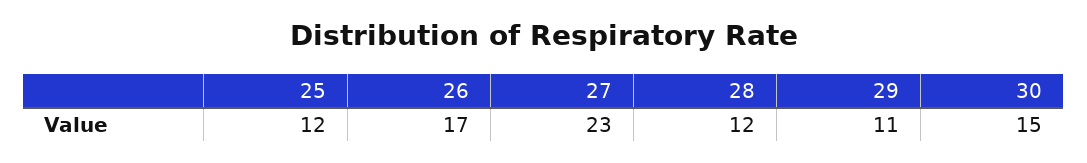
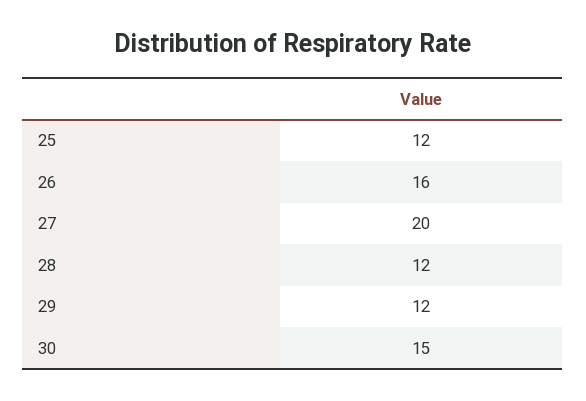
  {
    "25": 12,
-   "26": 17,
+   "26": 16,
-   "27": 23,
+   "27": 20,
    "28": 12,
-   "29": 11,
+   "29": 12,
    "30": 15
  }

